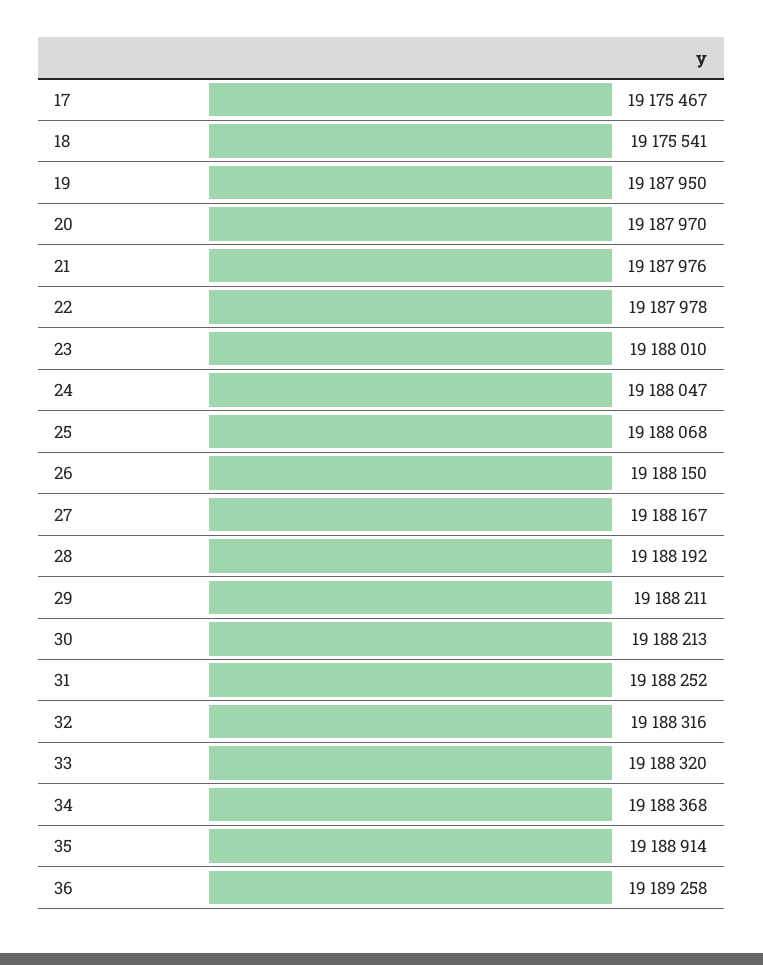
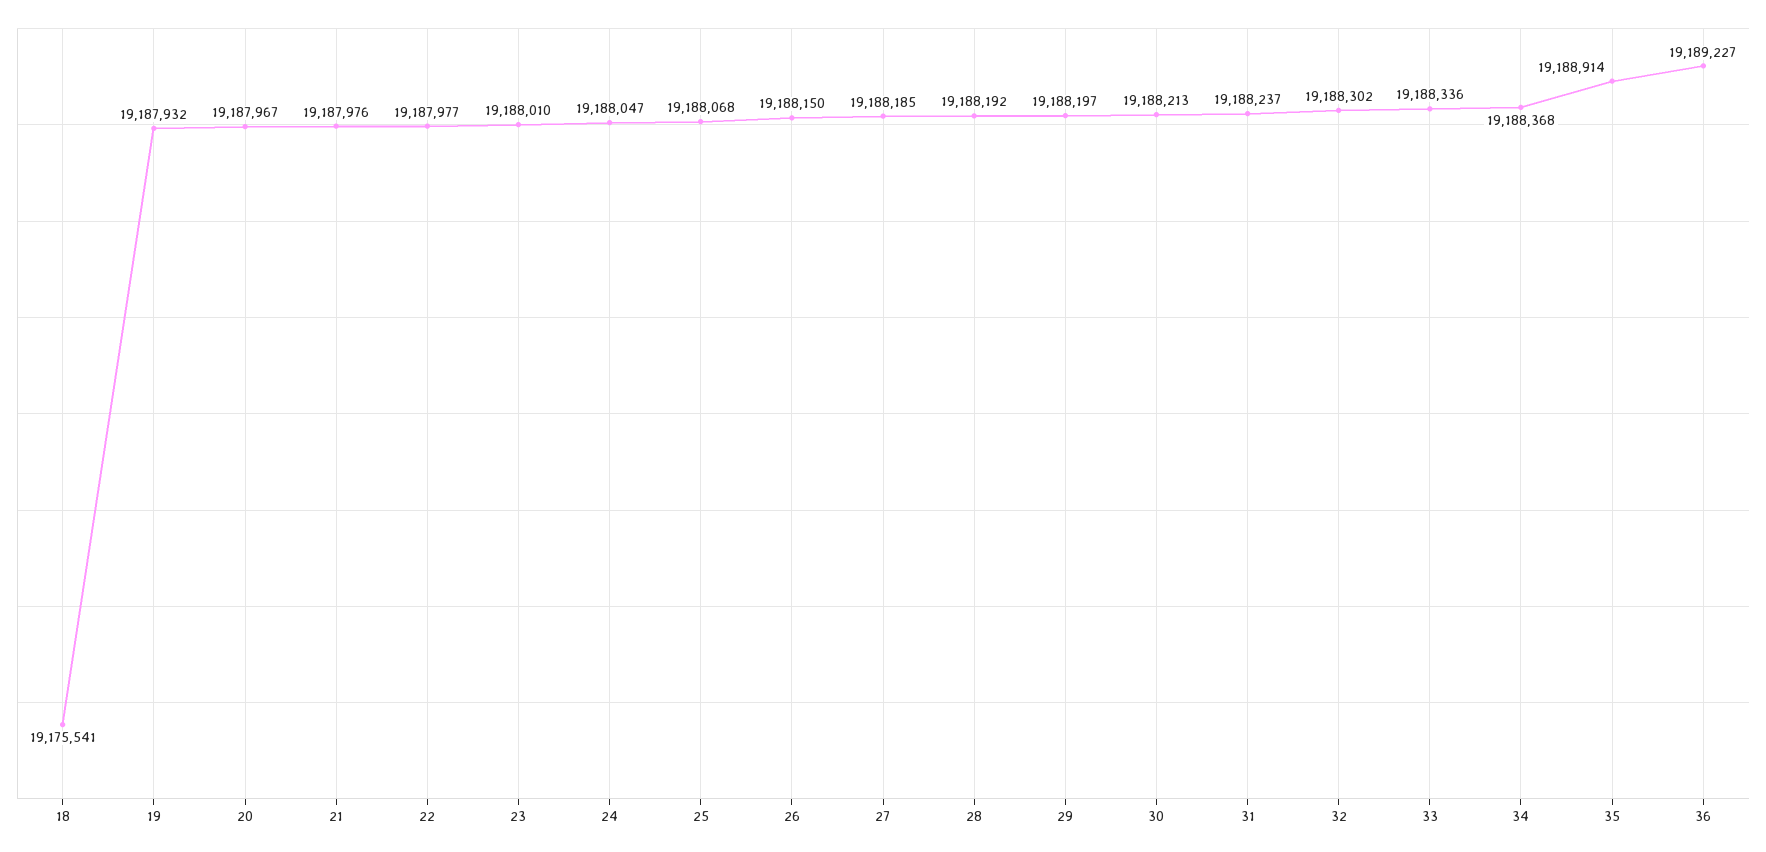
  {
-   "17": 19175467,
    "18": 19175541,
-   "19": 19187950,
+   "19": 19187932,
-   "20": 19187970,
+   "20": 19187967,
    "21": 19187976,
-   "22": 19187978,
+   "22": 19187977,
    "23": 19188010,
    "24": 19188047,
    "25": 19188068,
    "26": 19188150,
-   "27": 19188167,
+   "27": 19188185,
    "28": 19188192,
-   "29": 19188211,
+   "29": 19188197,
    "30": 19188213,
-   "31": 19188252,
+   "31": 19188237,
-   "32": 19188316,
+   "32": 19188302,
-   "33": 19188320,
+   "33": 19188336,
    "34": 19188368,
    "35": 19188914,
-   "36": 19189258
+   "36": 19189227
  }

